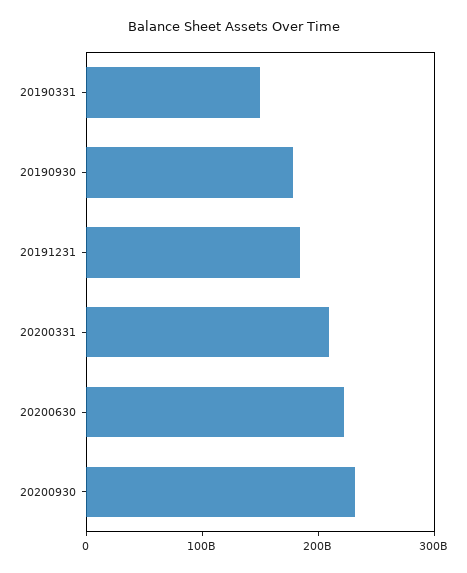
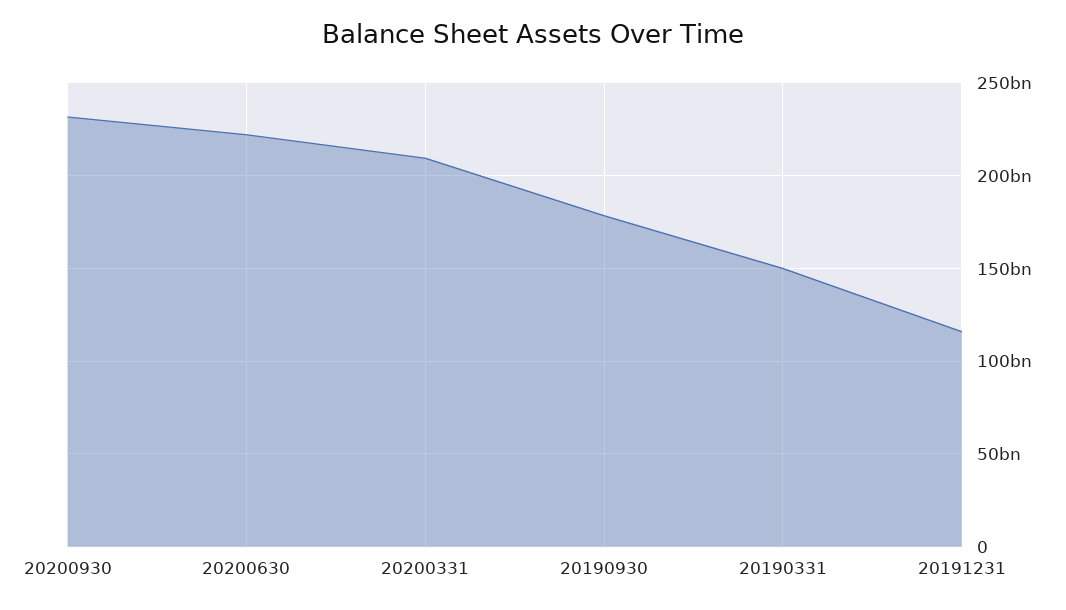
  {
    "20190331": 150000000000,
    "20190930": 180000000000,
-   "20191231": 180000000000,
+   "20191231": 115000000000,
    "20200331": 210000000000,
    "20200630": 220000000000,
    "20200930": 230000000000
  }

